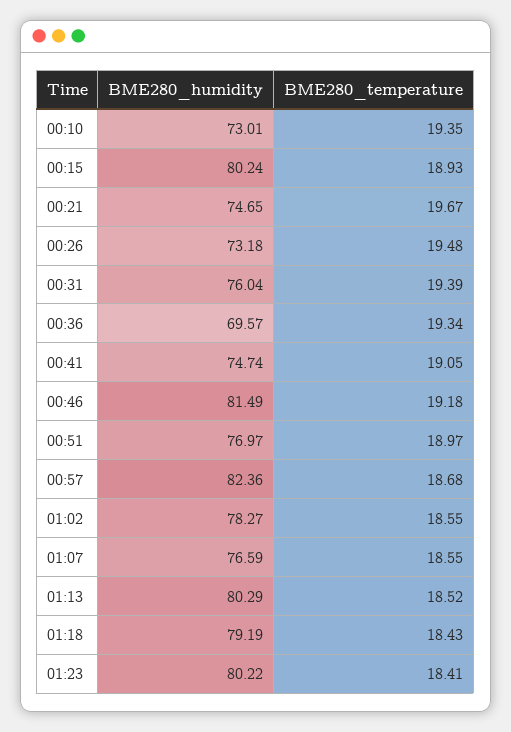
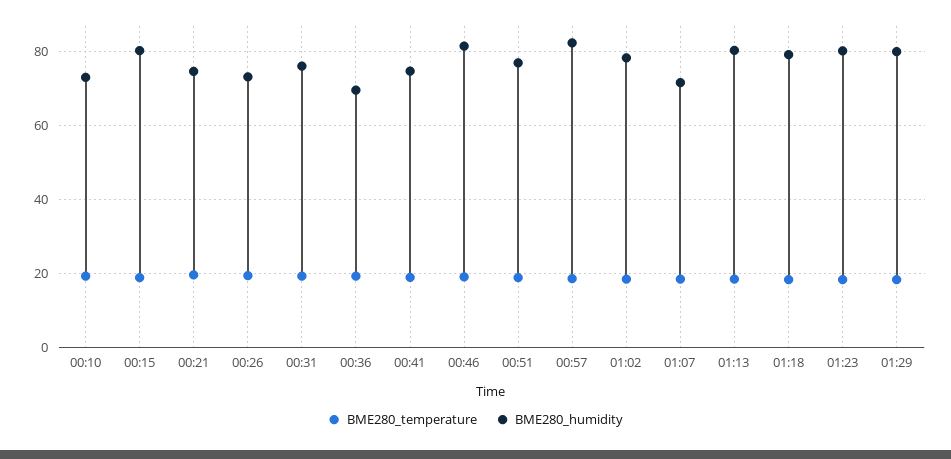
  {
    "BME280_humidity": {
      "00:10": 73.01,
      "00:15": 80.24,
      "00:21": 74.65,
      "00:26": 73.18,
      "00:31": 76.04,
      "00:36": 69.57,
      "00:41": 74.74,
      "00:46": 81.49,
      "00:51": 76.97,
      "00:57": 82.36,
      "01:02": 78.27,
-     "01:07": 76.59,
+     "01:07": 72,
      "01:13": 80.29,
      "01:18": 79.19,
-     "01:23": 80.22
+     "01:23": 80.22,
+     "01:29": 80
    },
    "BME280_temperature": {
      "00:10": 19.35,
      "00:15": 18.93,
      "00:21": 19.67,
      "00:26": 19.48,
      "00:31": 19.39,
      "00:36": 19.34,
      "00:41": 19.05,
      "00:46": 19.18,
      "00:51": 18.97,
      "00:57": 18.68,
      "01:02": 18.55,
      "01:07": 18.55,
      "01:13": 18.52,
      "01:18": 18.43,
-     "01:23": 18.41
+     "01:23": 18.41,
+     "01:29": 18
    }
  }

